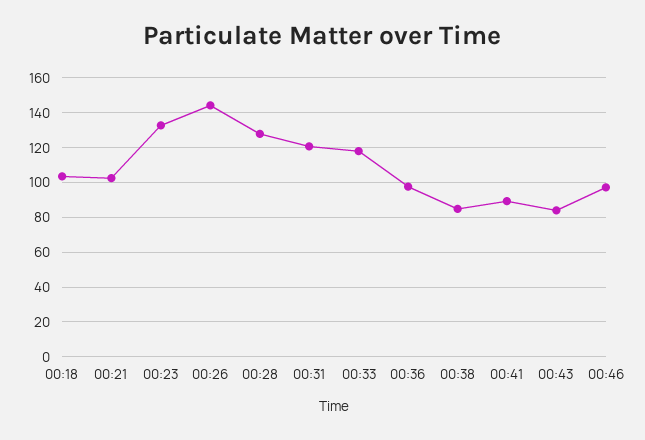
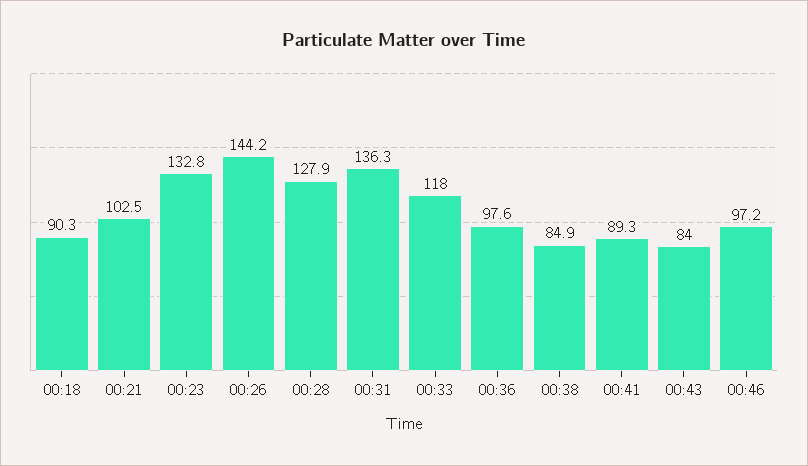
  {
-   "00:18": 105,
+   "00:18": 90.3,
    "00:21": 102.5,
    "00:23": 132.8,
    "00:26": 144.2,
    "00:28": 127.9,
-   "00:31": 120,
+   "00:31": 136.3,
    "00:33": 118,
    "00:36": 97.6,
    "00:38": 84.9,
    "00:41": 89.3,
    "00:43": 84,
    "00:46": 97.2
  }

